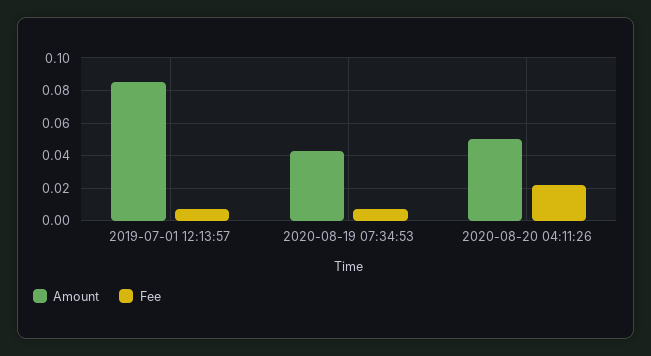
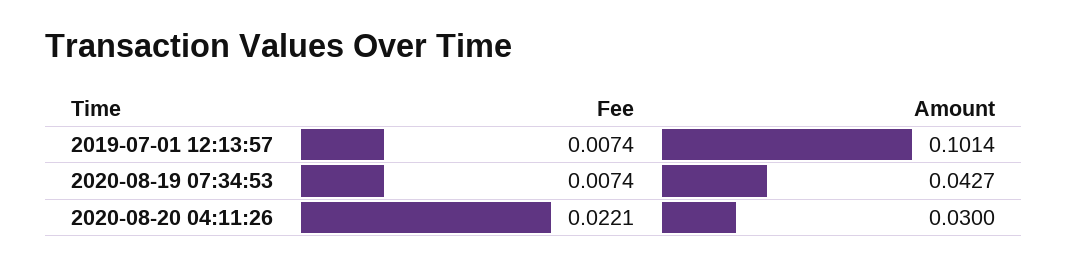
  {
    "Amount": {
-     "2019-07-01 12:13:57": 0.085,
+     "2019-07-01 12:13:57": 0.1014,
      "2020-08-19 07:34:53": 0.0427,
-     "2020-08-20 04:11:26": 0.05
+     "2020-08-20 04:11:26": 0.03
    },
    "Fee": {
      "2019-07-01 12:13:57": 0.0074,
      "2020-08-19 07:34:53": 0.0074,
      "2020-08-20 04:11:26": 0.0221
    }
  }

